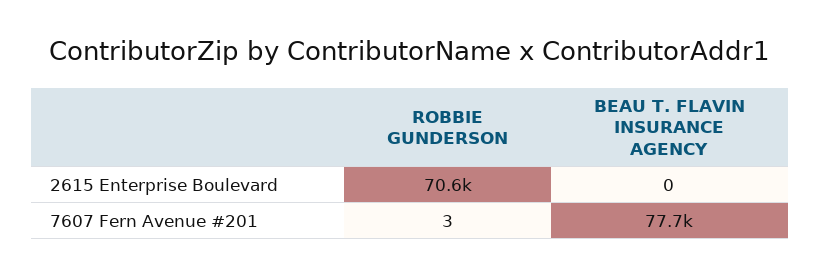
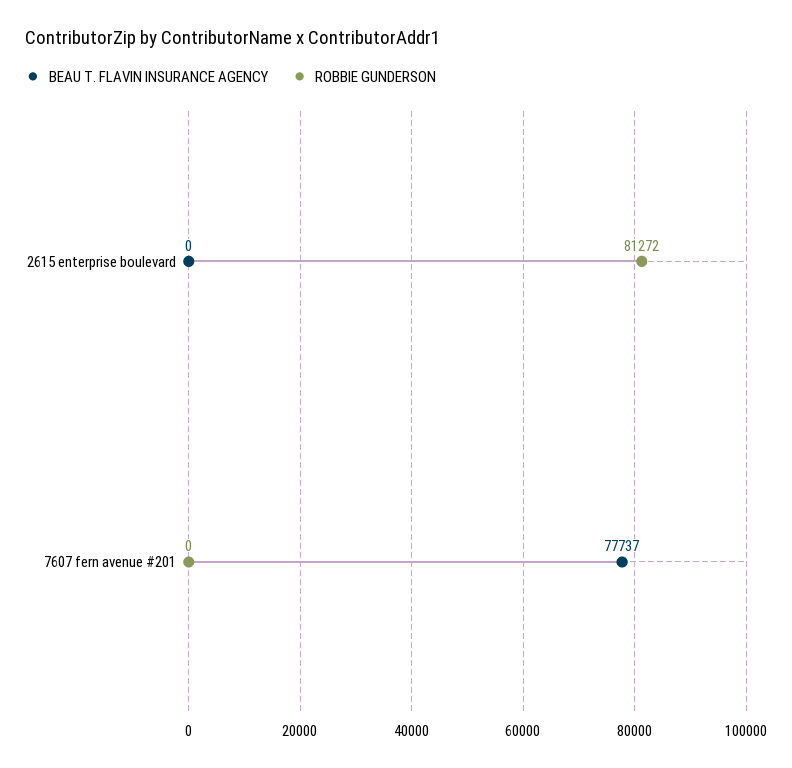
  {
    "ROBBIE GUNDERSON": {
-     "2615 Enterprise Boulevard": 70600,
+     "2615 Enterprise Boulevard": 81272,
-     "7607 Fern Avenue #201": 3
+     "7607 Fern Avenue #201": 0
    },
    "BEAU T. FLAVIN INSURANCE AGENCY": {
      "2615 Enterprise Boulevard": 0,
      "7607 Fern Avenue #201": 77737
    }
  }

